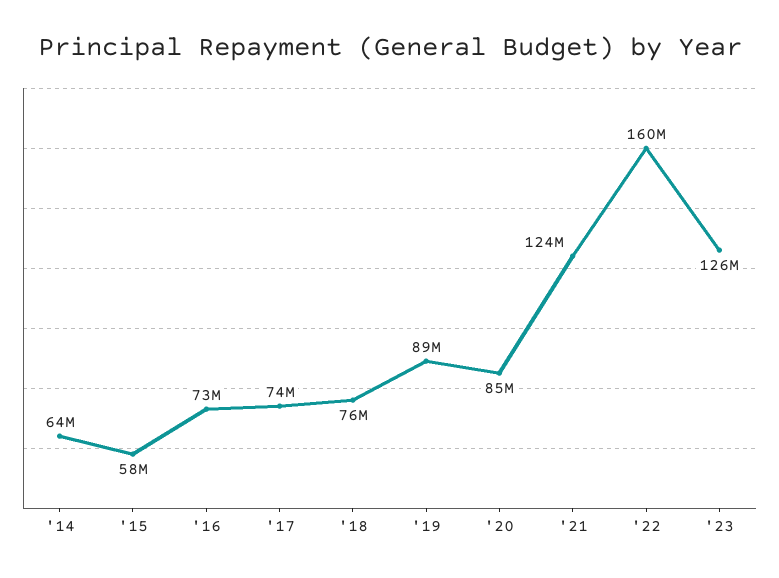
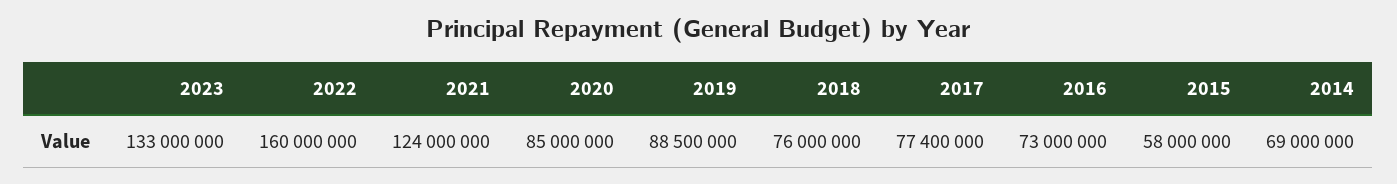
  {
-   "'14": 64000000,
+   "'14": 69000000,
    "'15": 58000000,
    "'16": 73000000,
-   "'17": 74000000,
+   "'17": 77400000,
    "'18": 76000000,
    "'19": 88500000,
    "'20": 85000000,
    "'21": 124000000,
    "'22": 160000000,
-   "'23": 126000000
+   "'23": 133000000
  }

